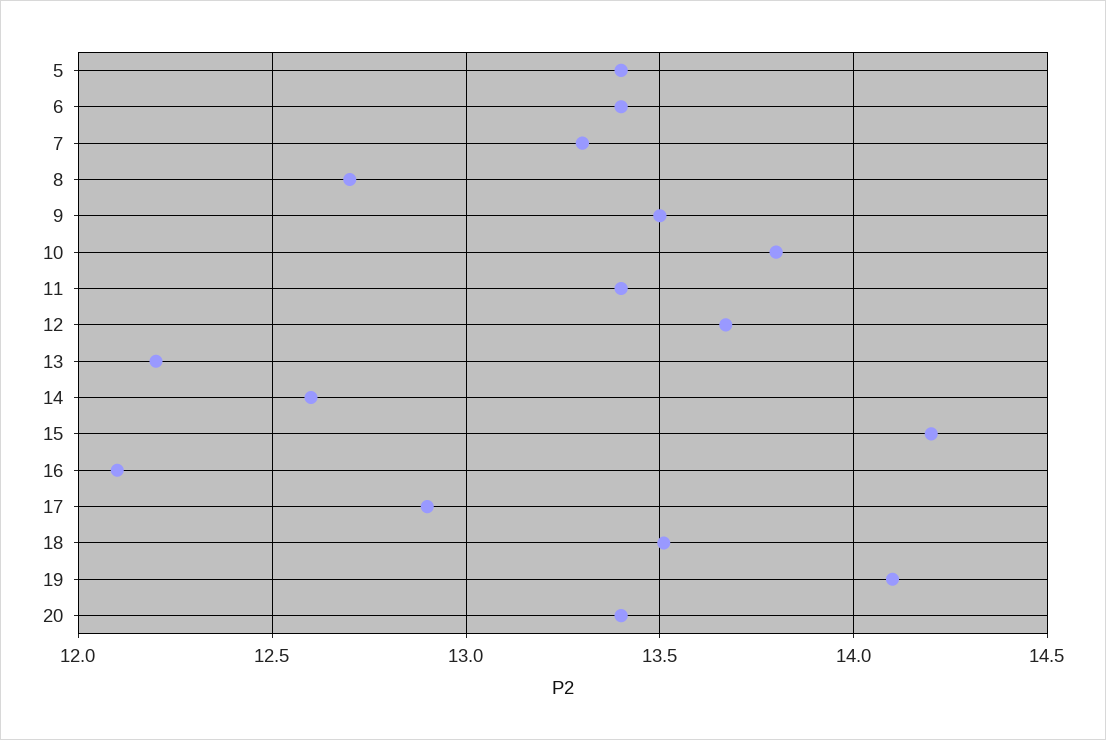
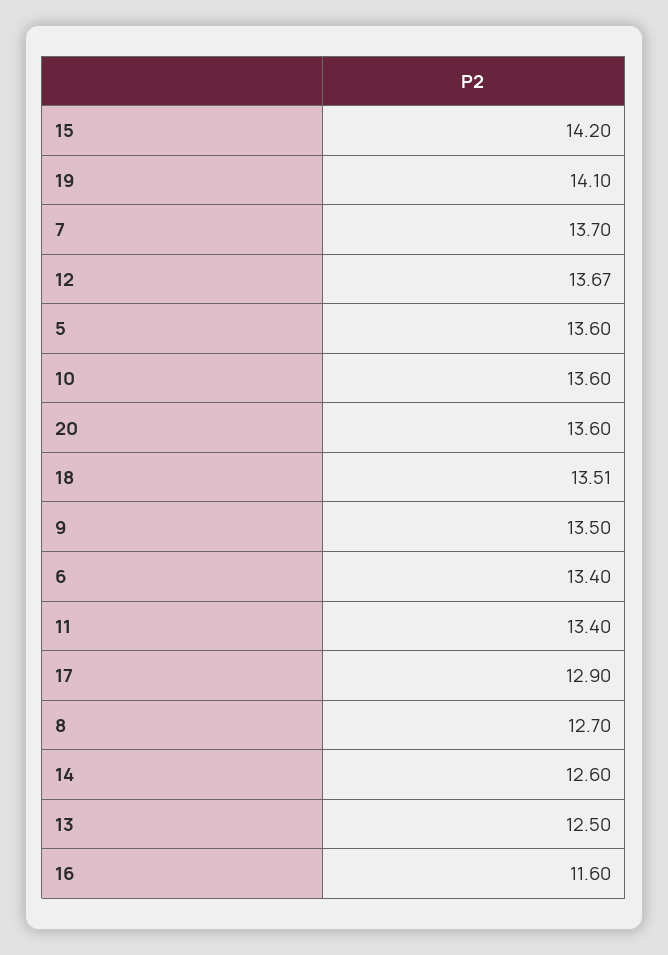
  {
-   "5": 13.4,
+   "5": 13.6,
    "6": 13.4,
-   "7": 13.3,
+   "7": 13.7,
    "8": 12.7,
    "9": 13.5,
-   "10": 13.8,
+   "10": 13.6,
    "11": 13.4,
    "12": 13.67,
-   "13": 12.2,
+   "13": 12.5,
    "14": 12.6,
    "15": 14.2,
-   "16": 12.1,
+   "16": 11.6,
    "17": 12.9,
    "18": 13.51,
    "19": 14.1,
-   "20": 13.4
+   "20": 13.6
  }

